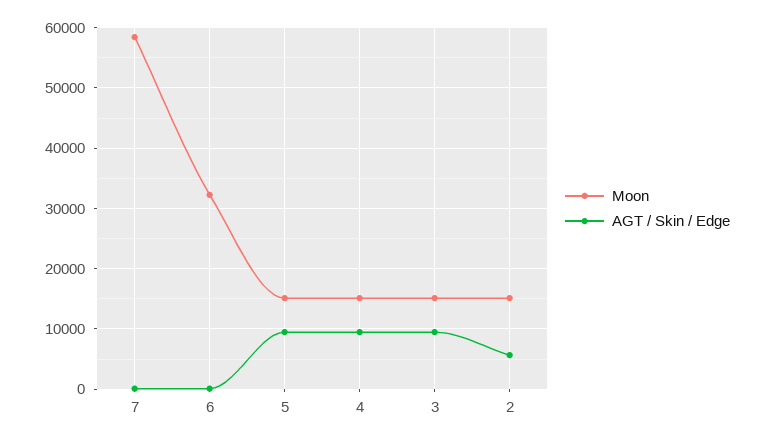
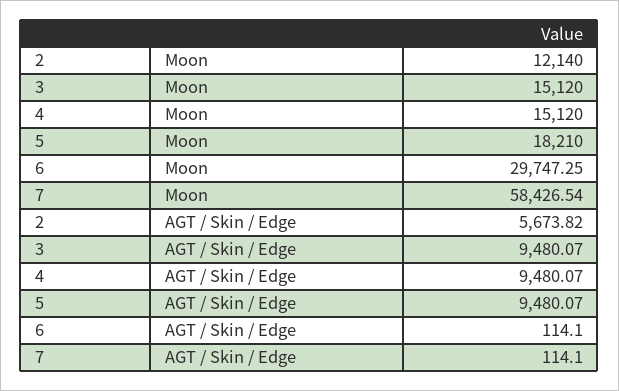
  {
    "Moon": {
      "7": 58426.54,
-     "6": 32000,
+     "6": 29747.25,
-     "5": 15000,
+     "5": 18210,
      "4": 15120,
      "3": 15120,
-     "2": 15000
+     "2": 12140
    },
    "AGT / Skin / Edge": {
      "7": 114.1,
      "6": 114.1,
      "5": 9480.07,
      "4": 9480.07,
      "3": 9480.07,
      "2": 5673.82
    }
  }

